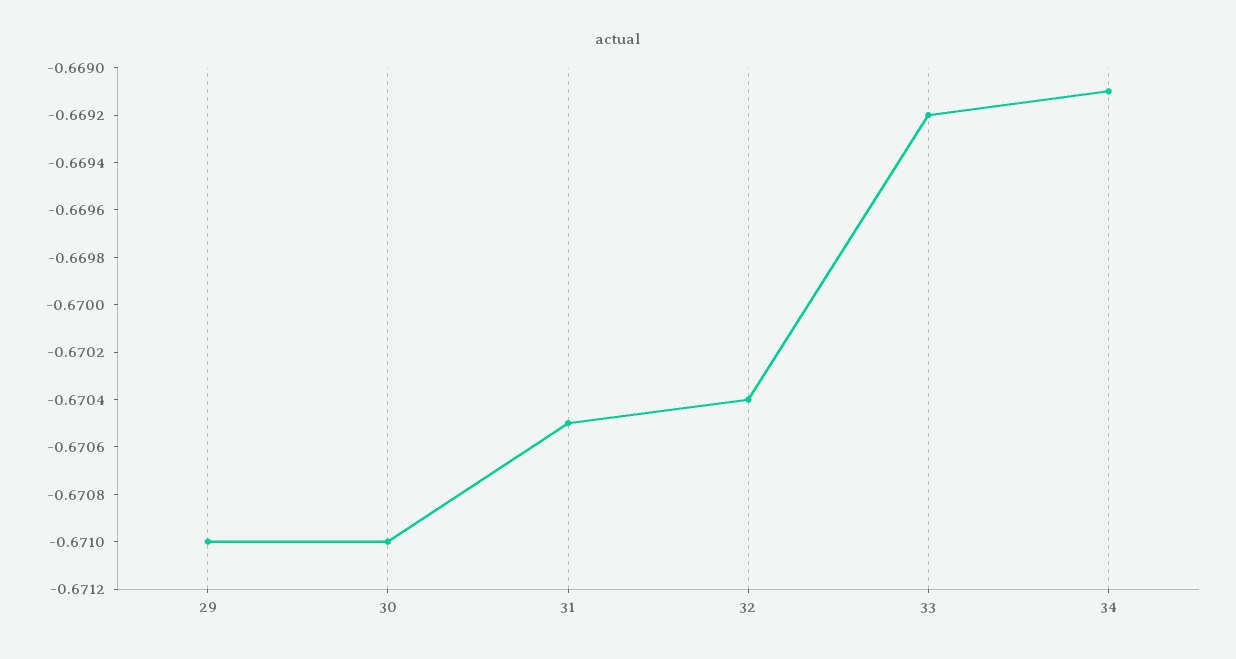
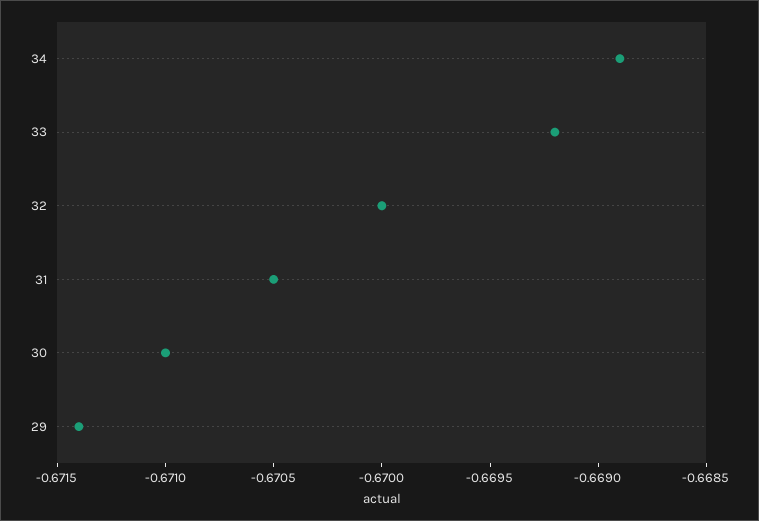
  {
-   "29": -0.671,
+   "29": -0.6714,
    "30": -0.671,
    "31": -0.6705,
-   "32": -0.6704,
+   "32": -0.67,
    "33": -0.6692,
-   "34": -0.6691
+   "34": -0.6689
  }

